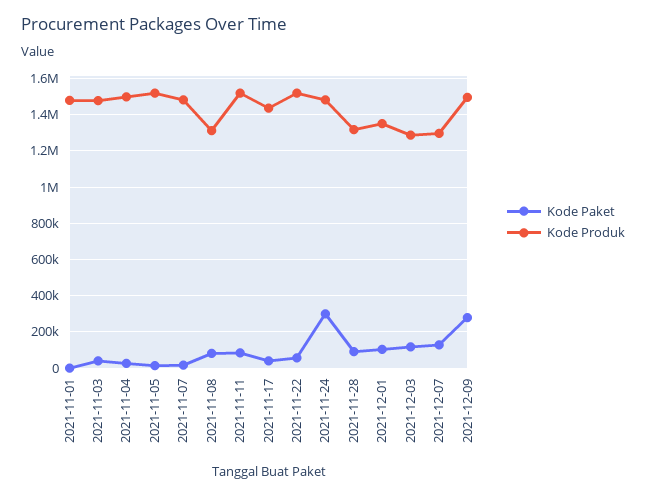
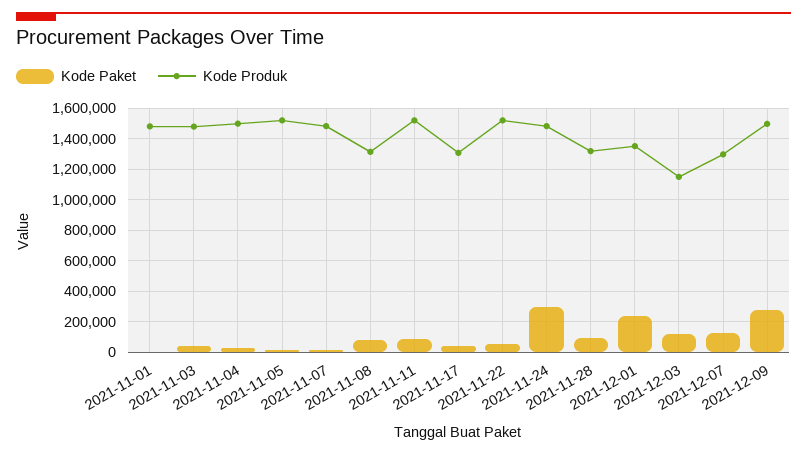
  {
    "Kode Paket": {
      "2021-11-01": 0,
      "2021-11-03": 50000,
      "2021-11-04": 50000,
      "2021-11-05": 0,
      "2021-11-07": 0,
      "2021-11-08": 100000,
      "2021-11-11": 100000,
      "2021-11-17": 50000,
      "2021-11-22": 50000,
      "2021-11-24": 300000,
      "2021-11-28": 100000,
-     "2021-12-01": 100000,
+     "2021-12-01": 250000,
      "2021-12-03": 100000,
      "2021-12-07": 150000,
      "2021-12-09": 300000
    },
    "Kode Produk": {
      "2021-11-01": 1500000,
      "2021-11-03": 1500000,
      "2021-11-04": 1500000,
      "2021-11-05": 1500000,
      "2021-11-07": 1500000,
      "2021-11-08": 1300000,
      "2021-11-11": 1500000,
-     "2021-11-17": 1450000,
+     "2021-11-17": 1300000,
      "2021-11-22": 1500000,
      "2021-11-24": 1500000,
      "2021-11-28": 1300000,
      "2021-12-01": 1350000,
-     "2021-12-03": 1300000,
+     "2021-12-03": 1150000,
      "2021-12-07": 1300000,
      "2021-12-09": 1500000
    }
  }

